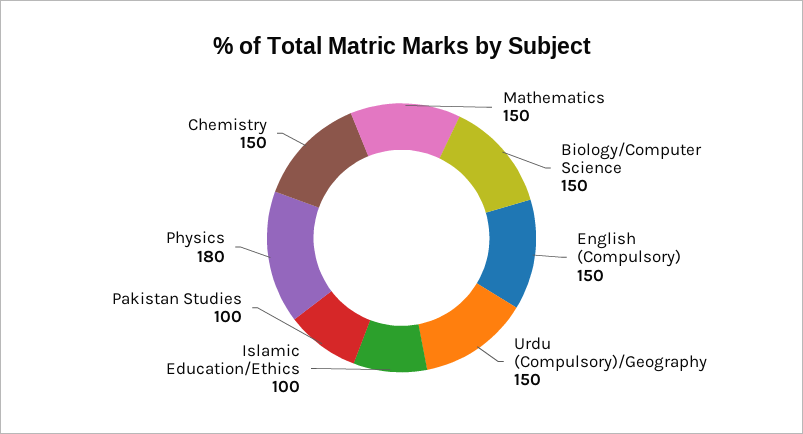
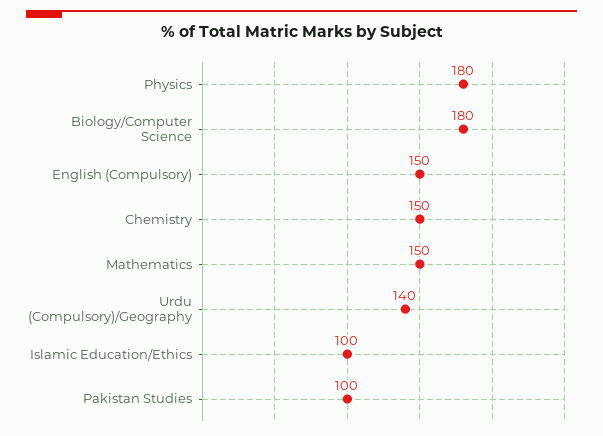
  {
    "Mathematics": 150,
-   "Biology/Computer Science": 150,
+   "Biology/Computer Science": 180,
    "English (Compulsory)": 150,
-   "Urdu (Compulsory)/Geography": 150,
+   "Urdu (Compulsory)/Geography": 140,
    "Islamic Education/Ethics": 100,
    "Pakistan Studies": 100,
    "Physics": 180,
    "Chemistry": 150
  }

